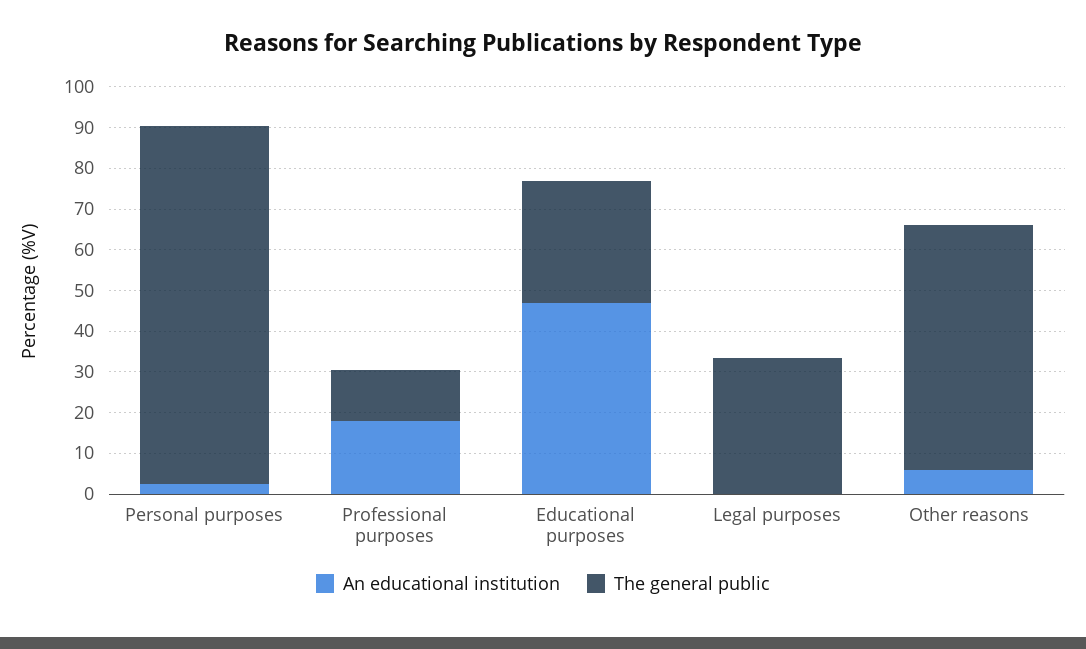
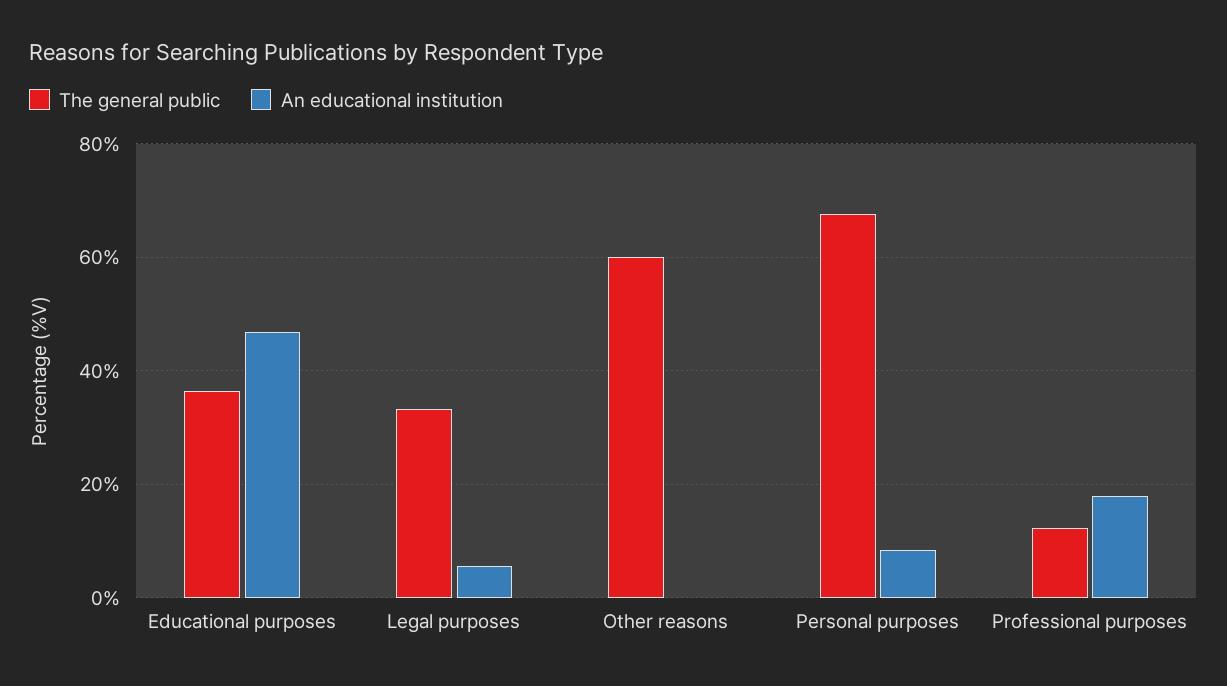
  {
    "An educational institution": {
-     "Personal purposes": 2,
+     "Personal purposes": 8,
      "Professional purposes": 18,
      "Educational purposes": 46,
-     "Legal purposes": 0,
+     "Legal purposes": 6,
-     "Other reasons": 6
+     "Other reasons": 0
    },
    "The general public": {
-     "Personal purposes": 88,
+     "Personal purposes": 68,
      "Professional purposes": 12,
-     "Educational purposes": 30,
+     "Educational purposes": 36,
      "Legal purposes": 34,
      "Other reasons": 60
    }
  }

